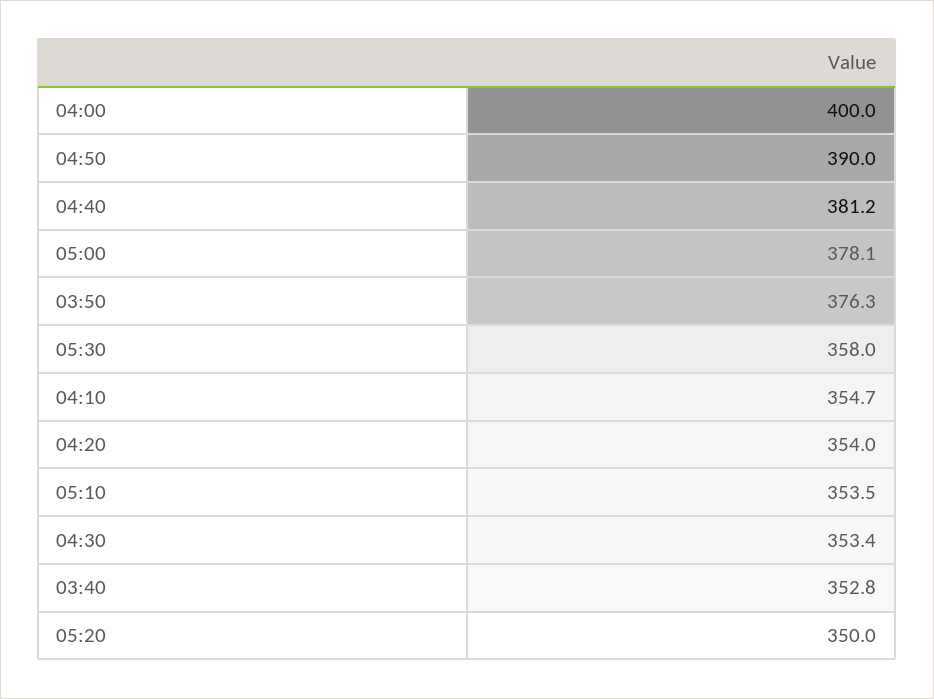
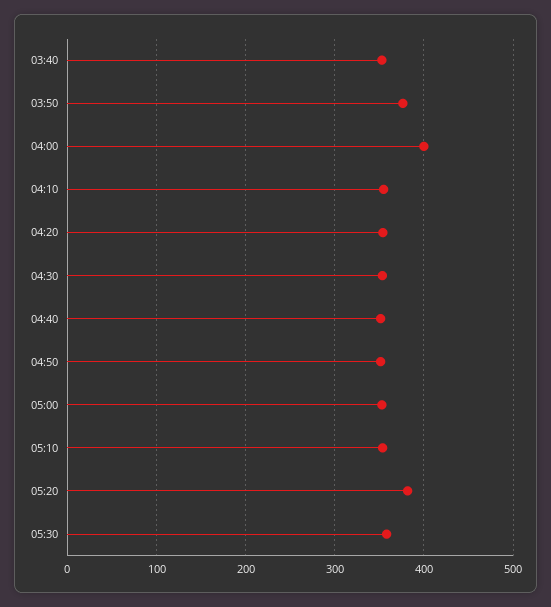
  {
    "04:00": 400,
-   "04:50": 390,
+   "04:50": 350,
-   "04:40": 381.2,
+   "04:40": 350,
-   "05:00": 378.1,
+   "05:00": 350,
    "03:50": 376.3,
    "05:30": 358,
    "04:10": 354.7,
    "04:20": 354,
    "05:10": 353.5,
    "04:30": 353.4,
    "03:40": 352.8,
-   "05:20": 350
+   "05:20": 380
  }

